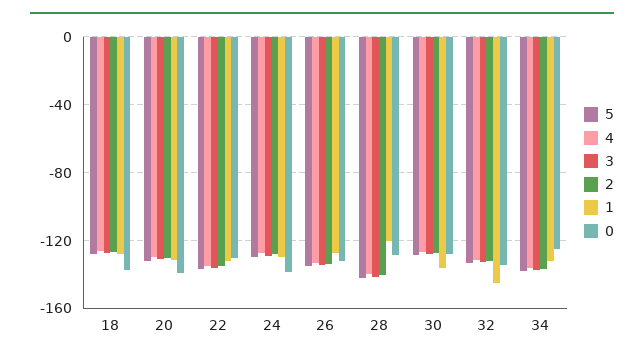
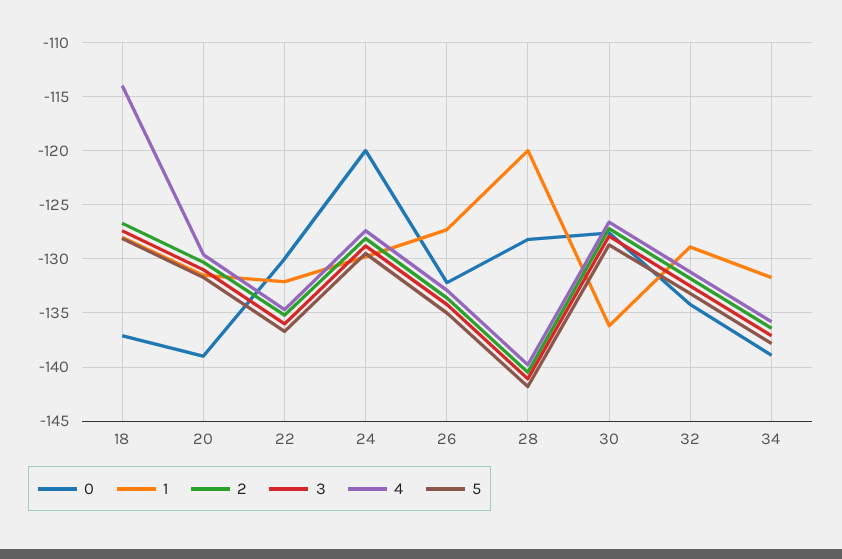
  {
    "5": {
      "18": -128,
      "20": -132,
      "22": -137,
      "24": -130,
      "26": -135,
      "28": -142,
      "30": -129,
      "32": -133,
      "34": -138
    },
    "4": {
-     "18": -125,
+     "18": -114,
      "20": -130,
      "22": -135,
      "24": -127,
      "26": -133,
      "28": -140,
      "30": -127,
      "32": -131,
      "34": -136
    },
    "3": {
      "18": -127,
      "20": -131,
      "22": -136,
      "24": -129,
      "26": -134,
      "28": -141,
      "30": -128,
      "32": -133,
      "34": -137
    },
    "2": {
      "18": -127,
      "20": -130,
      "22": -135,
      "24": -128,
      "26": -134,
      "28": -141,
      "30": -127,
      "32": -132,
      "34": -136
    },
    "1": {
      "18": -128,
      "20": -132,
      "22": -132,
      "24": -130,
      "26": -127,
      "28": -120,
      "30": -136,
-     "32": -145,
+     "32": -129,
      "34": -132
    },
    "0": {
      "18": -137,
      "20": -139,
      "22": -130,
-     "24": -140,
+     "24": -120,
      "26": -132,
      "28": -128,
      "30": -128,
      "32": -134,
-     "34": -125
+     "34": -139
    }
  }

